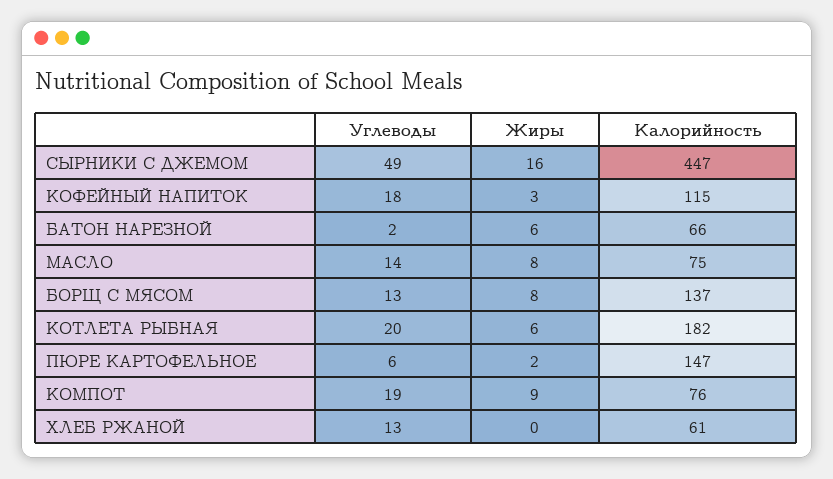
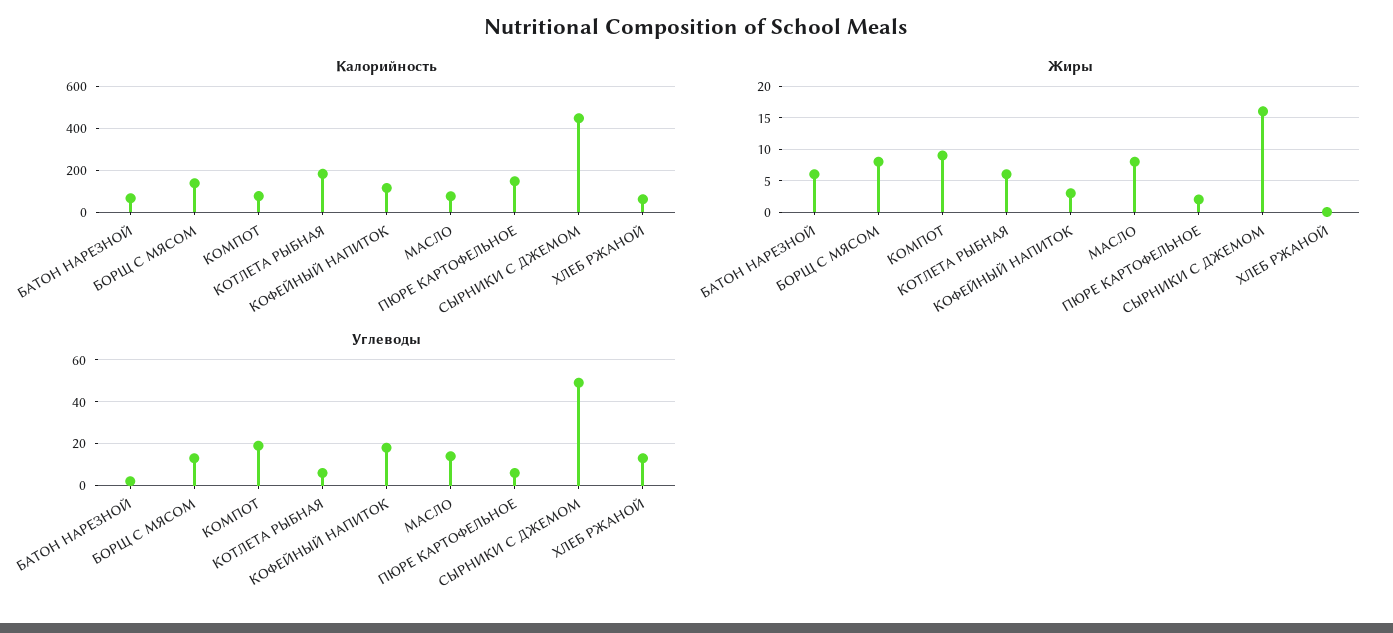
  {
    "Углеводы": {
      "СЫРНИКИ С ДЖЕМОМ": 49,
      "КОФЕЙНЫЙ НАПИТОК": 18,
      "БАТОН НАРЕЗНОЙ": 2,
      "МАСЛО": 14,
      "БОРЩ С МЯСОМ": 13,
-     "КОТЛЕТА РЫБНАЯ": 20,
+     "КОТЛЕТА РЫБНАЯ": 5,
      "ПЮРЕ КАРТОФЕЛЬНОЕ": 6,
      "КОМПОТ": 19,
      "ХЛЕБ РЖАНОЙ": 13
    },
    "Жиры": {
      "СЫРНИКИ С ДЖЕМОМ": 16,
      "КОФЕЙНЫЙ НАПИТОК": 3,
      "БАТОН НАРЕЗНОЙ": 6,
      "МАСЛО": 8,
      "БОРЩ С МЯСОМ": 8,
      "КОТЛЕТА РЫБНАЯ": 6,
      "ПЮРЕ КАРТОФЕЛЬНОЕ": 2,
      "КОМПОТ": 9,
      "ХЛЕБ РЖАНОЙ": 0
    },
    "Калорийность": {
      "СЫРНИКИ С ДЖЕМОМ": 447,
      "КОФЕЙНЫЙ НАПИТОК": 115,
      "БАТОН НАРЕЗНОЙ": 66,
      "МАСЛО": 75,
      "БОРЩ С МЯСОМ": 137,
      "КОТЛЕТА РЫБНАЯ": 182,
      "ПЮРЕ КАРТОФЕЛЬНОЕ": 147,
      "КОМПОТ": 76,
      "ХЛЕБ РЖАНОЙ": 61
    }
  }

